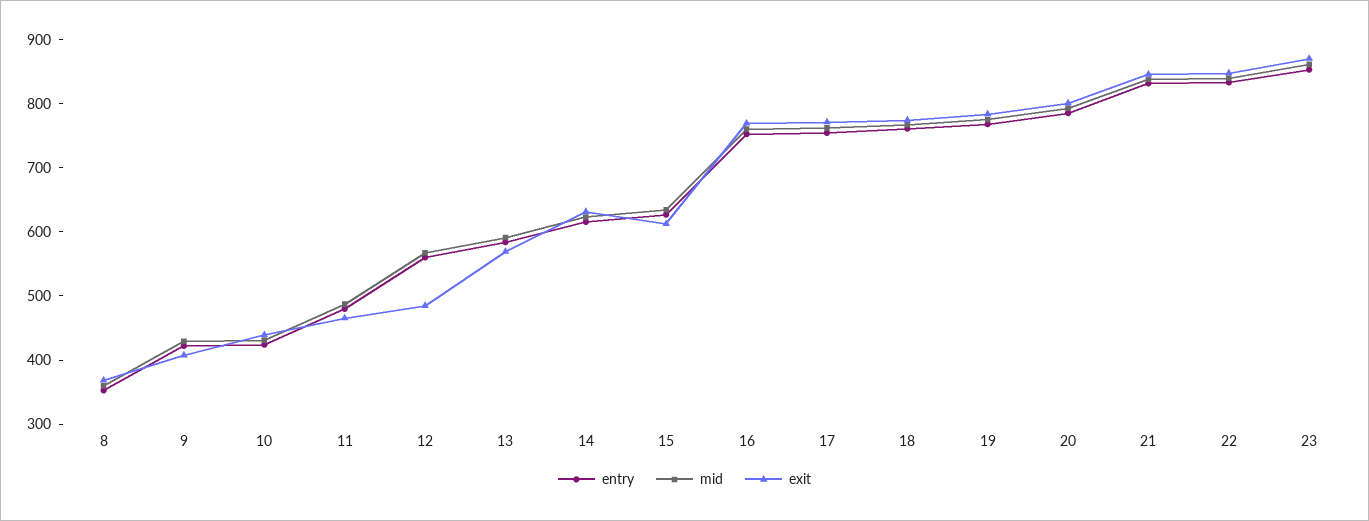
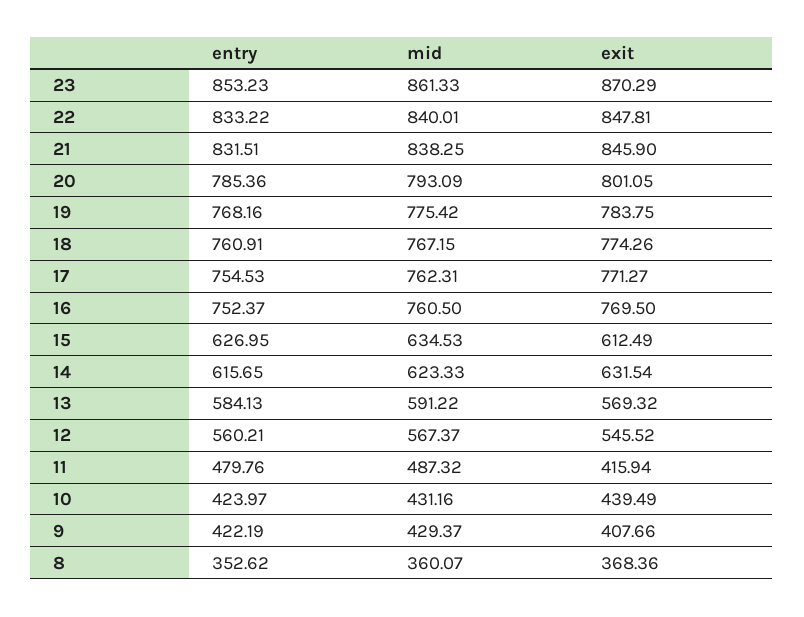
  {
    "entry": {
      "8": 352.62,
      "9": 422.19,
      "10": 423.97,
      "11": 479.76,
      "12": 560.21,
      "13": 584.13,
      "14": 615.65,
      "15": 626.95,
      "16": 752.37,
      "17": 754.53,
      "18": 760.91,
      "19": 768.16,
      "20": 785.36,
      "21": 831.51,
      "22": 833.22,
      "23": 853.23
    },
    "mid": {
      "8": 360.07,
      "9": 429.37,
      "10": 431.16,
      "11": 487.32,
      "12": 567.37,
      "13": 591.22,
      "14": 623.33,
      "15": 634.53,
      "16": 760.5,
      "17": 762.31,
      "18": 767.15,
      "19": 775.42,
      "20": 793.09,
      "21": 838.25,
      "22": 840.01,
      "23": 861.33
    },
    "exit": {
      "8": 368.36,
      "9": 407.66,
      "10": 439.49,
-     "11": 460,
+     "11": 415.94,
-     "12": 480,
+     "12": 545.52,
      "13": 569.32,
      "14": 631.54,
      "15": 612.49,
      "16": 769.5,
      "17": 771.27,
      "18": 774.26,
      "19": 783.75,
      "20": 801.05,
      "21": 845.9,
      "22": 847.81,
      "23": 870.29
    }
  }

